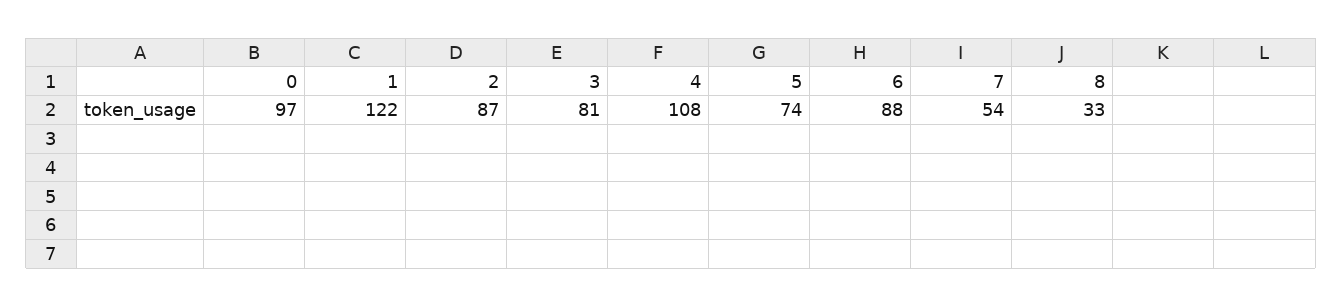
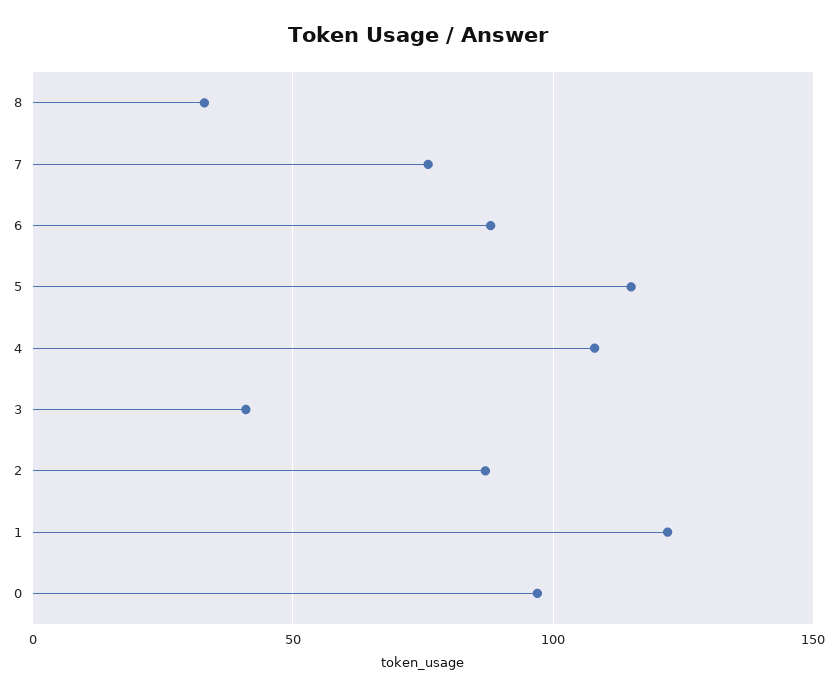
  {
    "0": 97,
    "1": 122,
    "2": 87,
-   "3": 81,
+   "3": 40,
    "4": 108,
-   "5": 74,
+   "5": 115,
    "6": 88,
-   "7": 54,
+   "7": 75,
    "8": 33
  }

